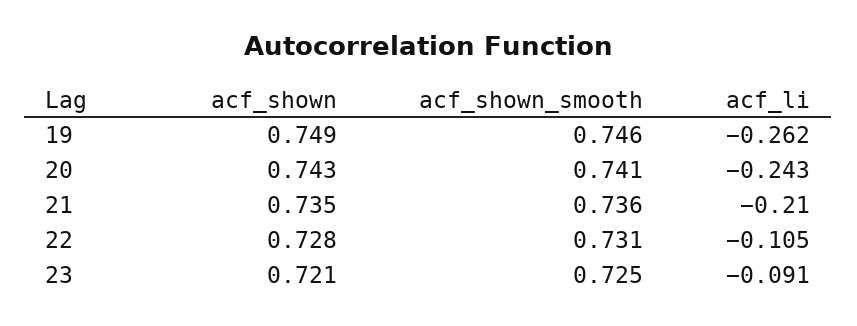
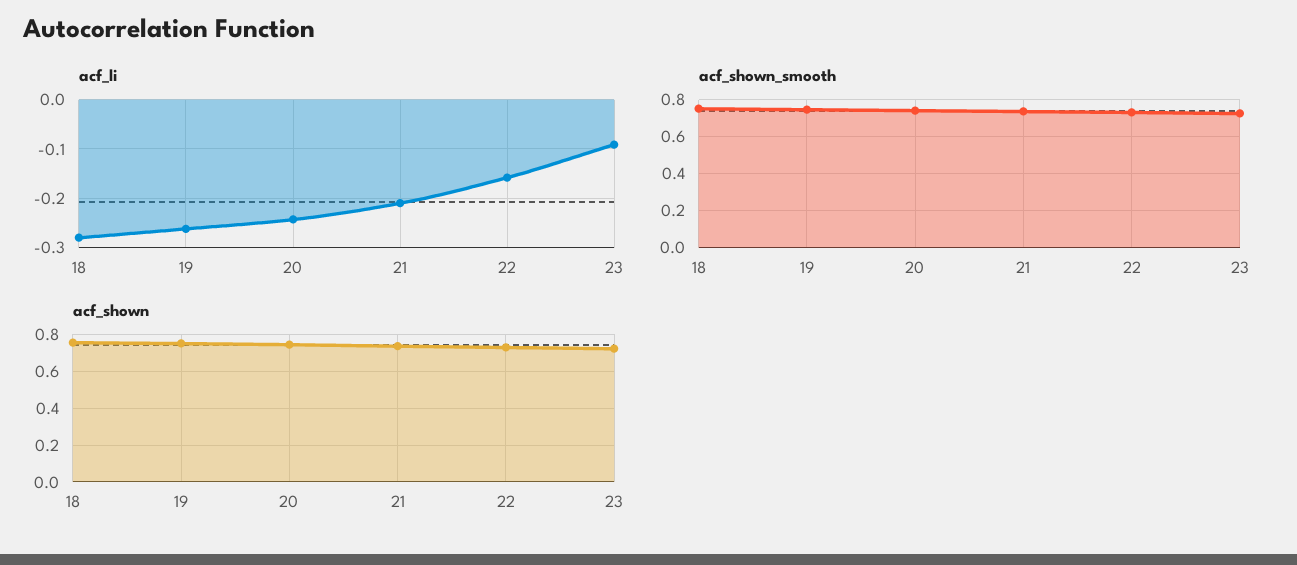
  {
    "acf_shown": {
      "19": 0.749,
      "20": 0.743,
      "21": 0.735,
      "22": 0.728,
-     "23": 0.721
+     "23": 0.721,
+     "18": 0.75
    },
    "acf_shown_smooth": {
      "19": 0.746,
      "20": 0.741,
      "21": 0.736,
      "22": 0.731,
-     "23": 0.725
+     "23": 0.725,
+     "18": 0.75
    },
    "acf_li": {
      "19": -0.262,
      "20": -0.243,
      "21": -0.21,
-     "22": -0.105,
+     "22": -0.16,
-     "23": -0.091
+     "23": -0.091,
+     "18": -0.28
    }
  }

